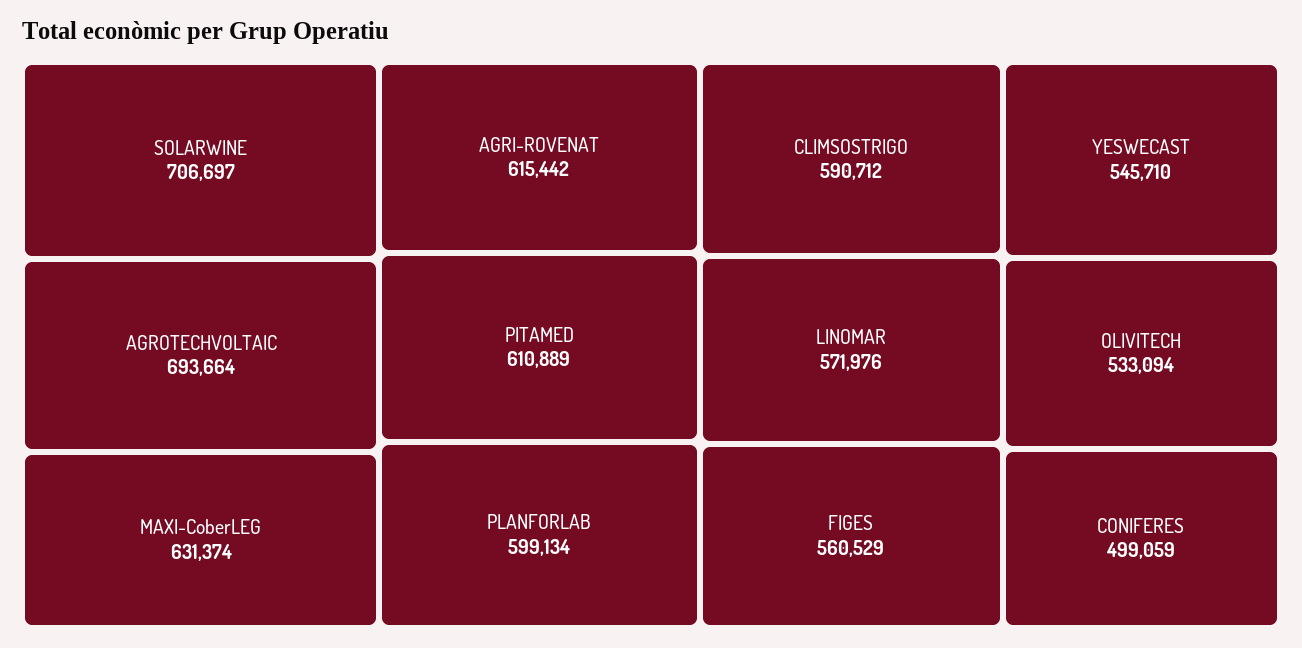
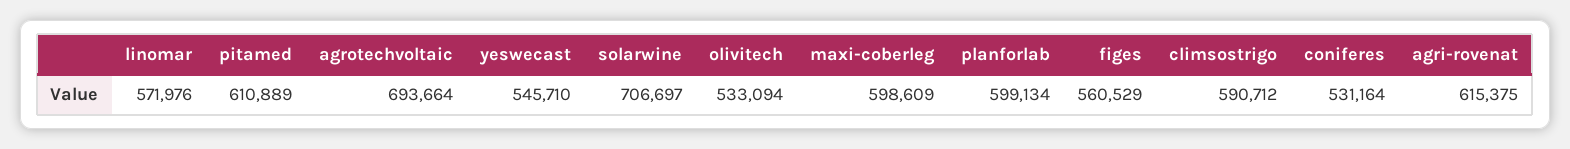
  {
    "SOLARWINE": 706697,
    "AGROTECHVOLTAIC": 693664,
-   "MAXI-CoberLEG": 631374,
+   "MAXI-CoberLEG": 598609,
-   "AGRI-ROVENAT": 615442,
+   "AGRI-ROVENAT": 615375,
    "PITAMED": 610889,
    "PLANFORLAB": 599134,
    "CLIMSOSTRIGO": 590712,
    "LINOMAR": 571976,
    "FIGES": 560529,
    "YESWECAST": 545710,
    "OLIVITECH": 533094,
-   "CONIFERES": 499059
+   "CONIFERES": 531164
  }

